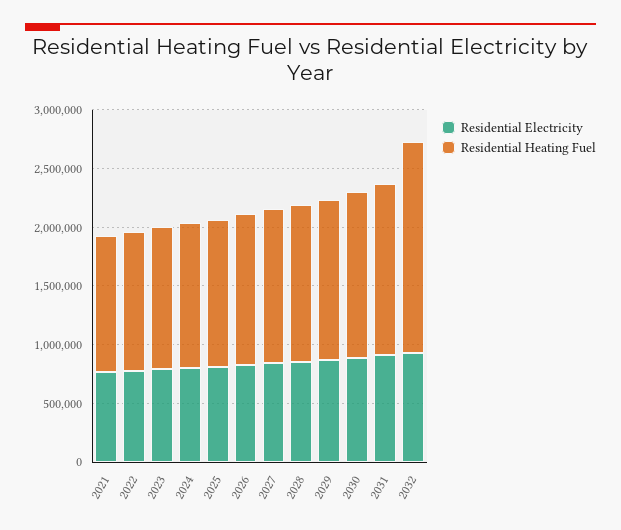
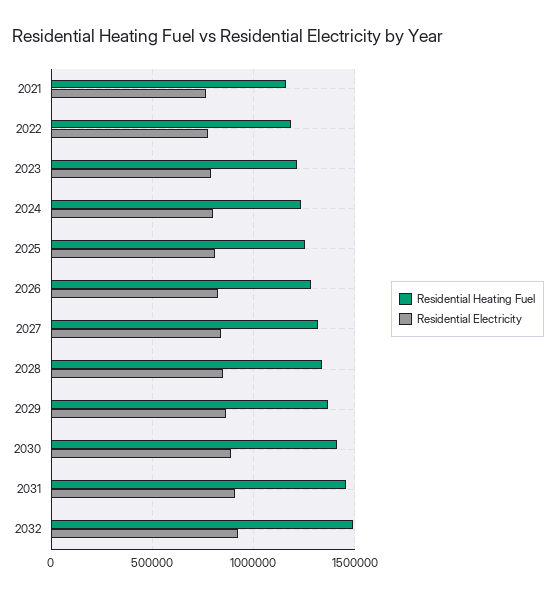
  {
    "Residential Electricity": {
      "2021": 750000,
      "2022": 800000,
      "2023": 800000,
      "2024": 800000,
      "2025": 800000,
      "2026": 850000,
      "2027": 850000,
      "2028": 850000,
      "2029": 850000,
      "2030": 900000,
      "2031": 900000,
      "2032": 950000
    },
    "Residential Heating Fuel": {
      "2021": 1150000,
      "2022": 1200000,
      "2023": 1200000,
      "2024": 1250000,
      "2025": 1250000,
      "2026": 1300000,
      "2027": 1300000,
      "2028": 1350000,
      "2029": 1350000,
      "2030": 1400000,
      "2031": 1450000,
-     "2032": 1800000
+     "2032": 1500000
    }
  }

